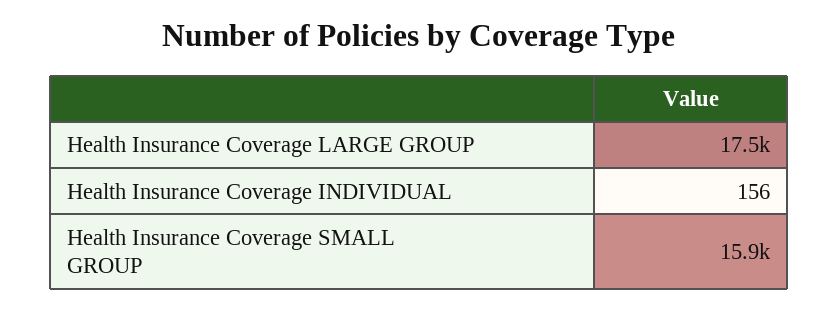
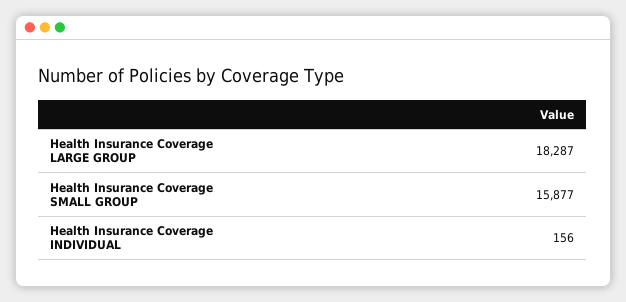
  {
-   "Health Insurance Coverage LARGE GROUP": 17500,
+   "Health Insurance Coverage LARGE GROUP": 18287,
    "Health Insurance Coverage INDIVIDUAL": 156,
    "Health Insurance Coverage SMALL GROUP": 15877
  }

